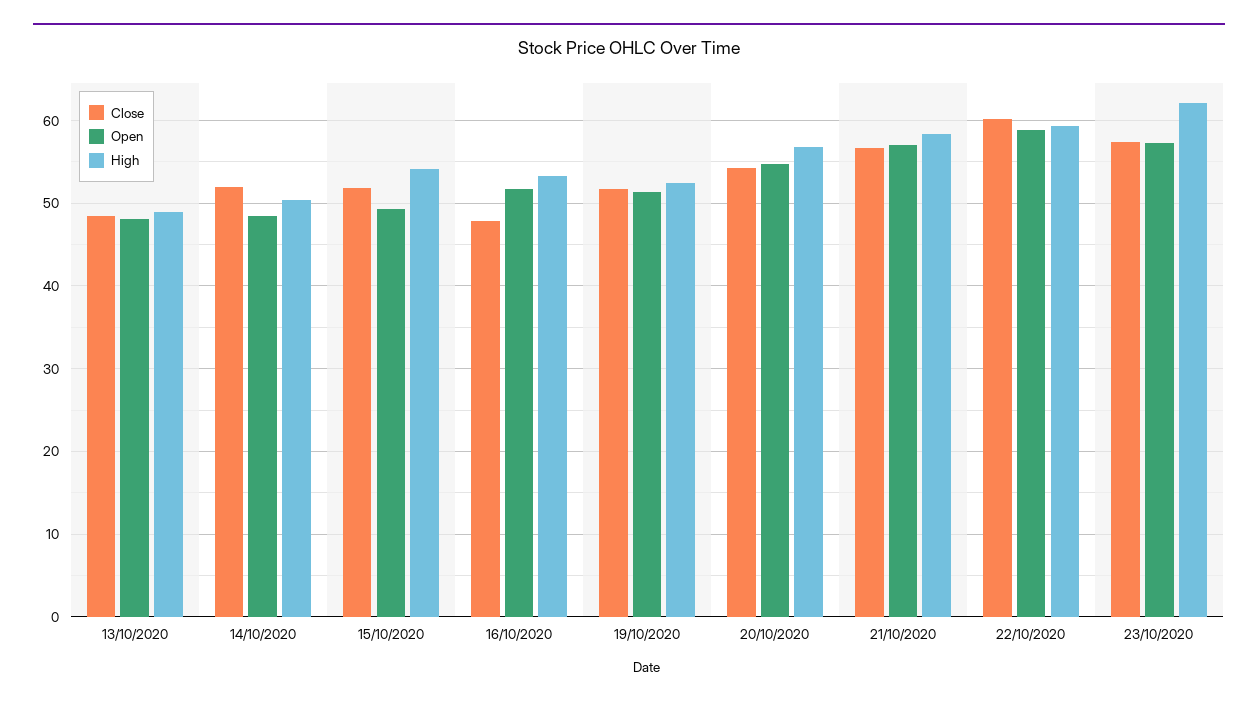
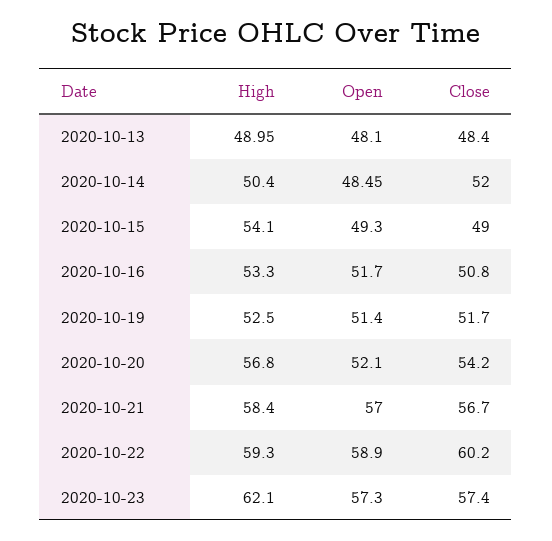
  {
    "Close": {
      "13/10/2020": 48.4,
      "14/10/2020": 52,
-     "15/10/2020": 52,
+     "15/10/2020": 49,
-     "16/10/2020": 48,
+     "16/10/2020": 50.8,
      "19/10/2020": 51.7,
      "20/10/2020": 54.2,
      "21/10/2020": 56.7,
      "22/10/2020": 60.2,
      "23/10/2020": 57.4
    },
    "Open": {
      "13/10/2020": 48.1,
      "14/10/2020": 48.45,
      "15/10/2020": 49.3,
      "16/10/2020": 51.7,
      "19/10/2020": 51.4,
-     "20/10/2020": 55,
+     "20/10/2020": 52.1,
      "21/10/2020": 57,
      "22/10/2020": 58.9,
      "23/10/2020": 57.3
    },
    "High": {
      "13/10/2020": 48.95,
      "14/10/2020": 50.4,
      "15/10/2020": 54.1,
      "16/10/2020": 53.3,
      "19/10/2020": 52.5,
      "20/10/2020": 56.8,
      "21/10/2020": 58.4,
      "22/10/2020": 59.3,
      "23/10/2020": 62.1
    }
  }

